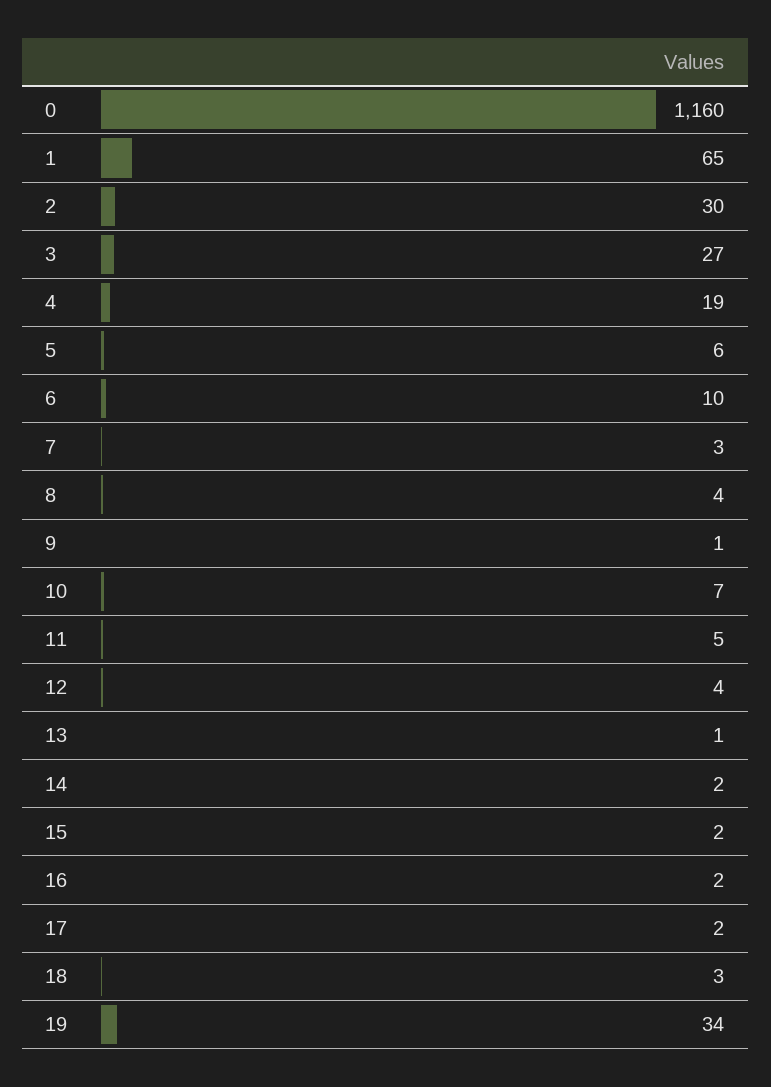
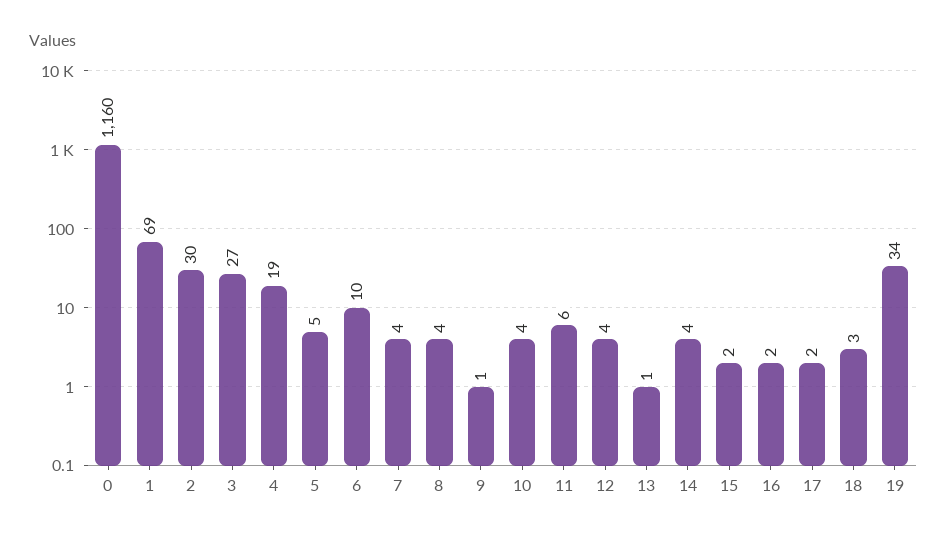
  {
    "0": 1160,
-   "1": 65,
+   "1": 69,
    "2": 30,
    "3": 27,
    "4": 19,
-   "5": 6,
+   "5": 5,
    "6": 10,
-   "7": 3,
+   "7": 4,
    "8": 4,
    "9": 1,
-   "10": 7,
+   "10": 4,
-   "11": 5,
+   "11": 6,
    "12": 4,
    "13": 1,
-   "14": 2,
+   "14": 4,
    "15": 2,
    "16": 2,
    "17": 2,
    "18": 3,
    "19": 34
  }

